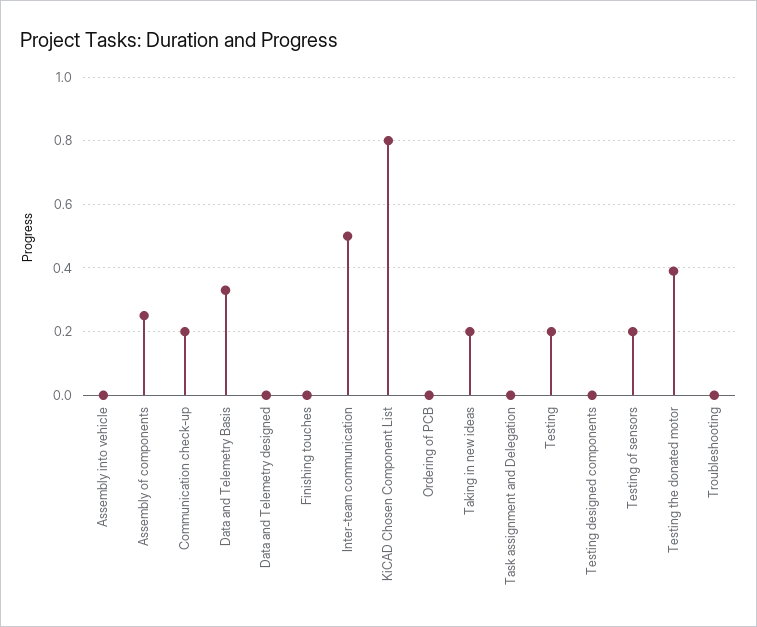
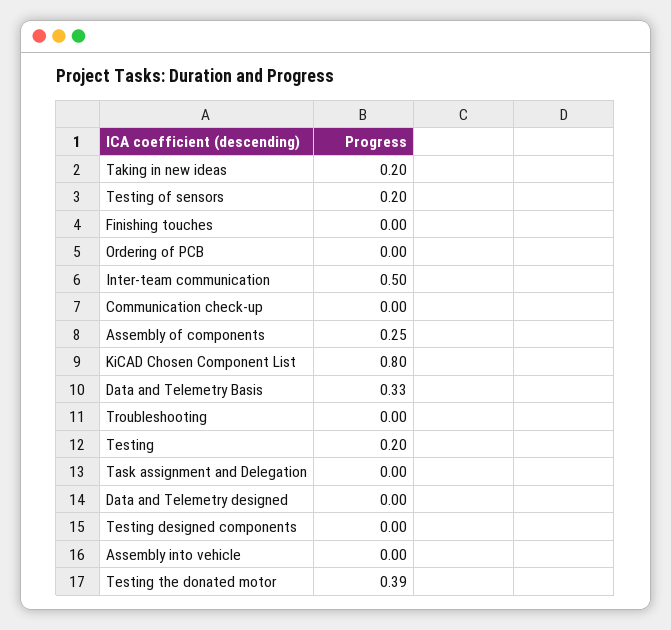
  {
    "Assembly into vehicle": 0,
    "Assembly of components": 0.25,
-   "Communication check-up": 0.2,
+   "Communication check-up": 0,
    "Data and Telemetry Basis": 0.33,
    "Data and Telemetry designed": 0,
    "Finishing touches": 0,
    "Inter-team communication": 0.5,
    "KiCAD Chosen Component List": 0.8,
    "Ordering of PCB": 0,
    "Taking in new ideas": 0.2,
    "Task assignment and Delegation": 0,
    "Testing": 0.2,
    "Testing designed components": 0,
    "Testing of sensors": 0.2,
    "Testing the donated motor": 0.39,
    "Troubleshooting": 0
  }

